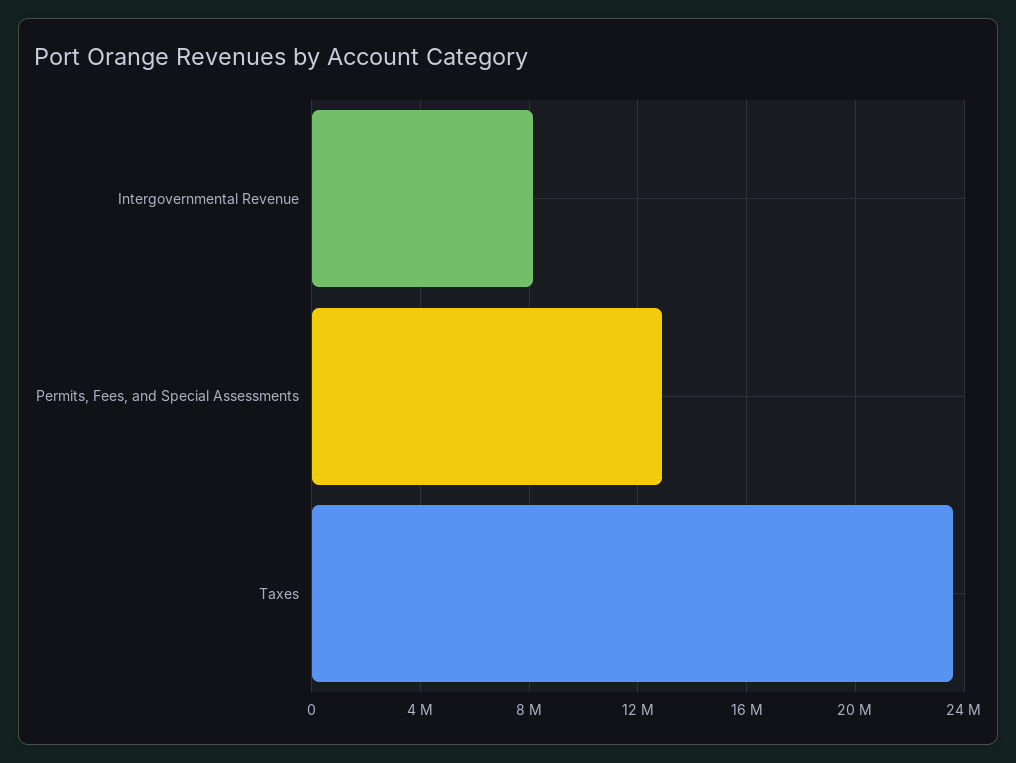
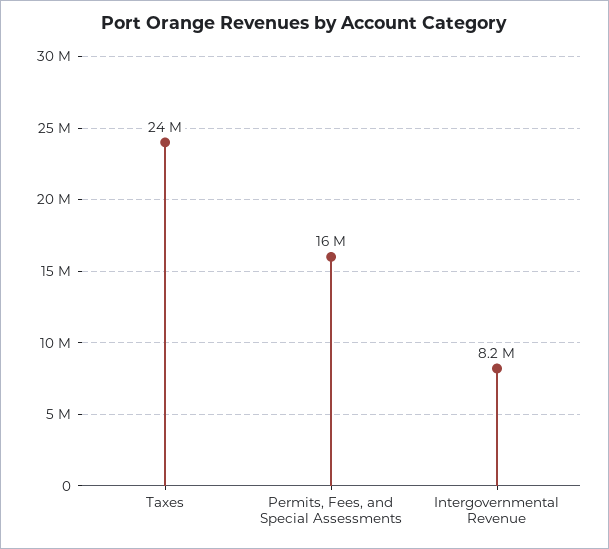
  {
    "Intergovernmental Revenue": 8200000,
-   "Permits, Fees, and Special Assessments": 13000000,
+   "Permits, Fees, and Special Assessments": 16000000,
    "Taxes": 24000000
  }

